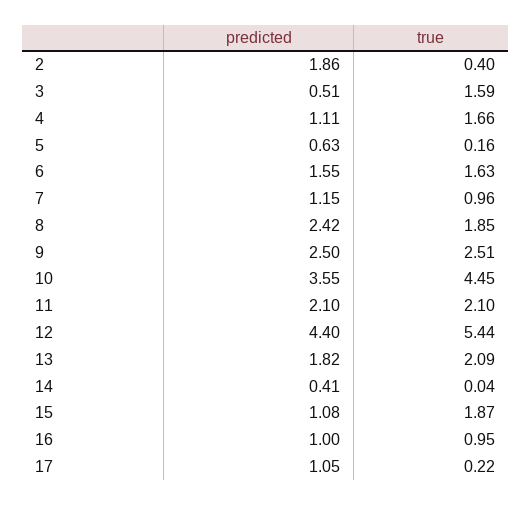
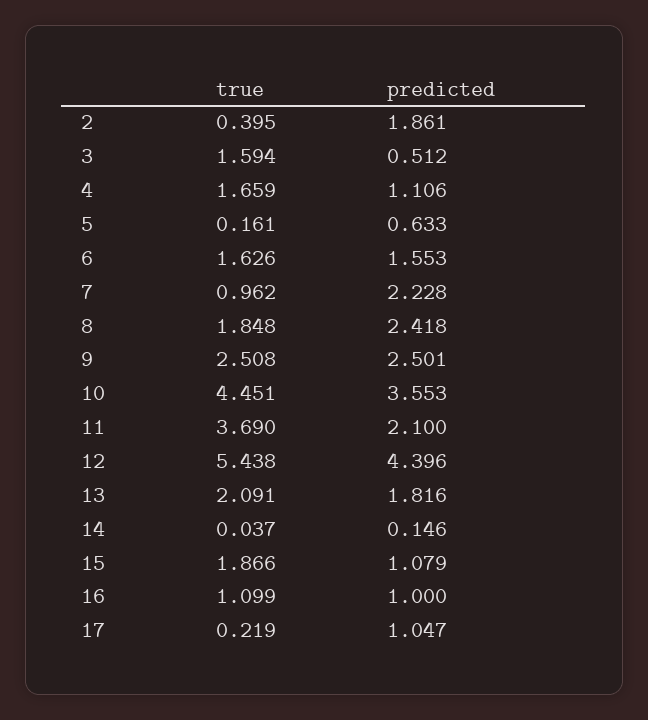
  {
    "predicted": {
      "2": 1.861,
      "3": 0.512,
      "4": 1.106,
      "5": 0.633,
      "6": 1.553,
-     "7": 1.15,
+     "7": 2.228,
      "8": 2.418,
      "9": 2.501,
      "10": 3.553,
      "11": 2.1,
      "12": 4.396,
      "13": 1.816,
-     "14": 0.41,
+     "14": 0.146,
      "15": 1.079,
      "16": 1,
      "17": 1.047
    },
    "true": {
      "2": 0.395,
      "3": 1.594,
      "4": 1.659,
      "5": 0.161,
      "6": 1.626,
      "7": 0.962,
      "8": 1.848,
      "9": 2.508,
      "10": 4.451,
-     "11": 2.1,
+     "11": 3.69,
      "12": 5.438,
      "13": 2.091,
      "14": 0.037,
      "15": 1.866,
-     "16": 0.95,
+     "16": 1.099,
      "17": 0.219
    }
  }

